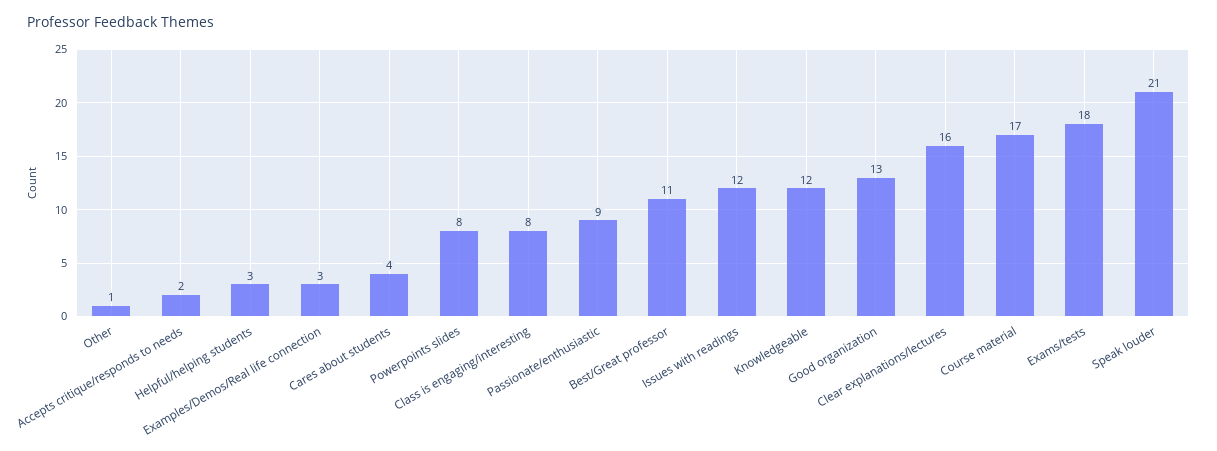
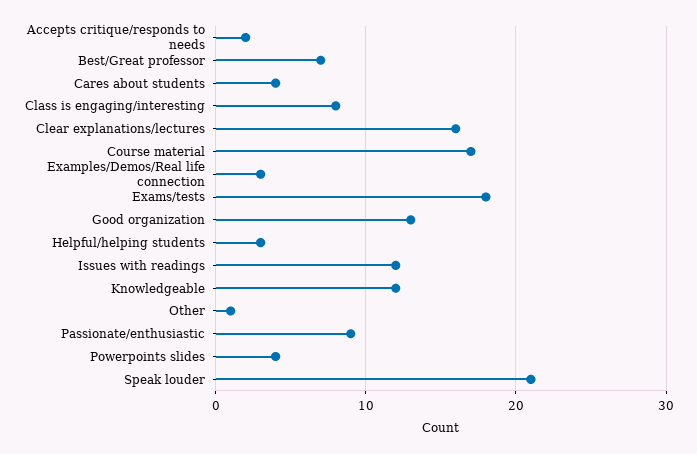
  {
    "Other": 1,
    "Accepts critique/responds to needs": 2,
    "Helpful/helping students": 3,
    "Examples/Demos/Real life connection": 3,
    "Cares about students": 4,
-   "Powerpoints slides": 8,
+   "Powerpoints slides": 4,
    "Class is engaging/interesting": 8,
    "Passionate/enthusiastic": 9,
-   "Best/Great professor": 11,
+   "Best/Great professor": 7,
    "Issues with readings": 12,
    "Knowledgeable": 12,
    "Good organization": 13,
    "Clear explanations/lectures": 16,
    "Course material": 17,
    "Exams/tests": 18,
    "Speak louder": 21
  }

